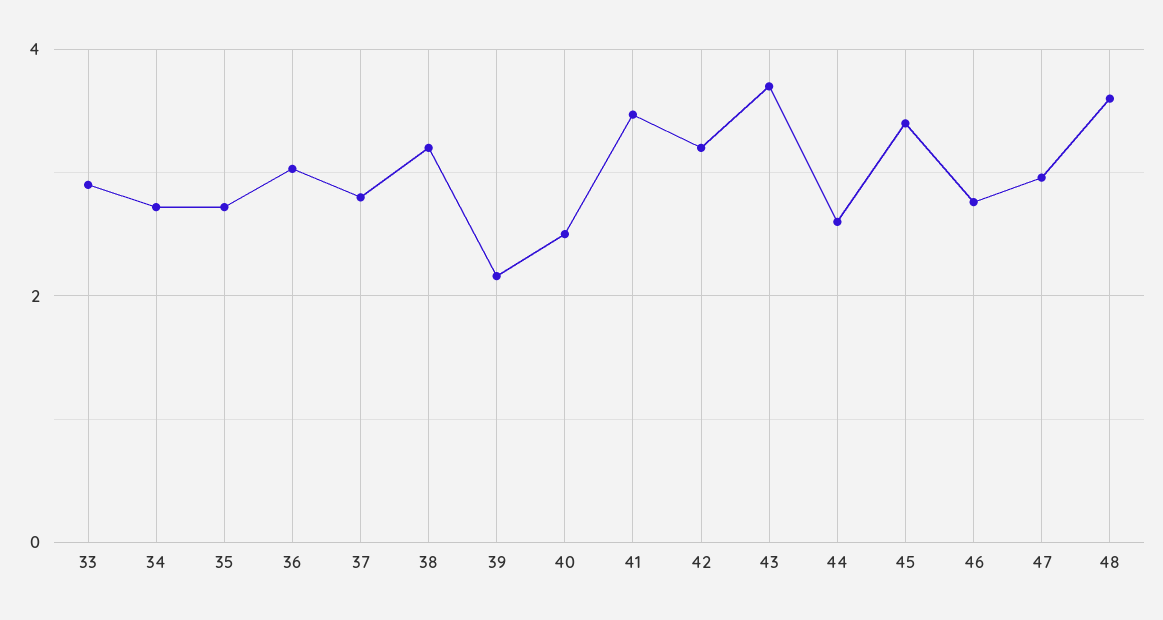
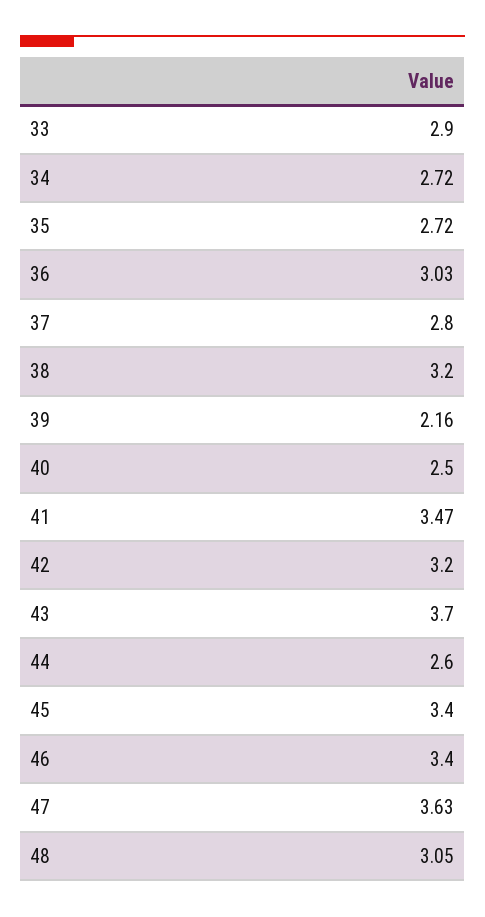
  {
    "33": 2.9,
    "34": 2.72,
    "35": 2.72,
    "36": 3.03,
    "37": 2.8,
    "38": 3.2,
    "39": 2.16,
    "40": 2.5,
    "41": 3.47,
    "42": 3.2,
    "43": 3.7,
    "44": 2.6,
    "45": 3.4,
-   "46": 2.8,
+   "46": 3.4,
-   "47": 3,
+   "47": 3.63,
-   "48": 3.6
+   "48": 3.05
  }

